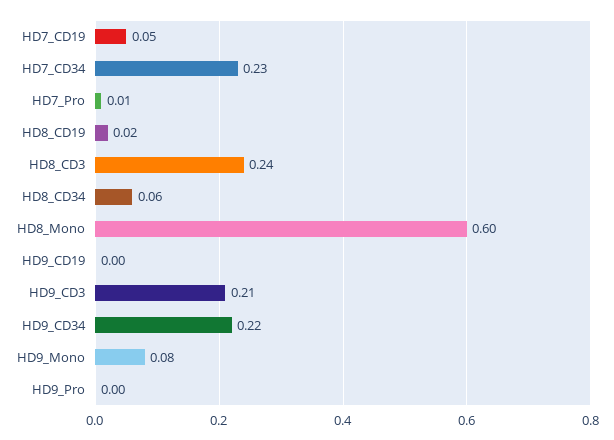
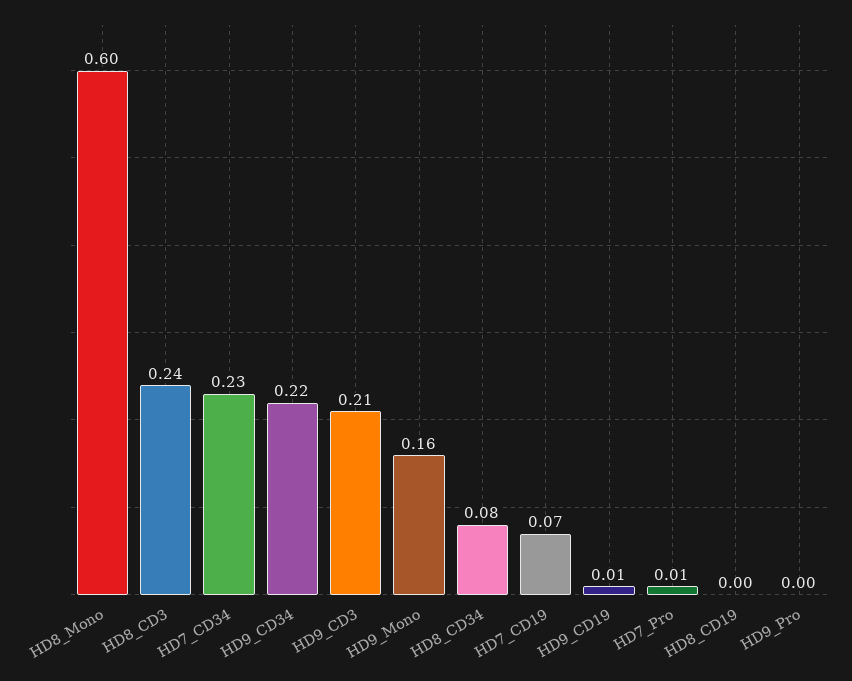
  {
-   "HD7_CD19": 0.05,
+   "HD7_CD19": 0.07,
    "HD7_CD34": 0.23,
    "HD7_Pro": 0.01,
-   "HD8_CD19": 0.02,
+   "HD8_CD19": 0,
    "HD8_CD3": 0.24,
-   "HD8_CD34": 0.06,
+   "HD8_CD34": 0.08,
    "HD8_Mono": 0.6,
-   "HD9_CD19": 0,
+   "HD9_CD19": 0.01,
    "HD9_CD3": 0.21,
    "HD9_CD34": 0.22,
-   "HD9_Mono": 0.08,
+   "HD9_Mono": 0.16,
    "HD9_Pro": 0
  }

